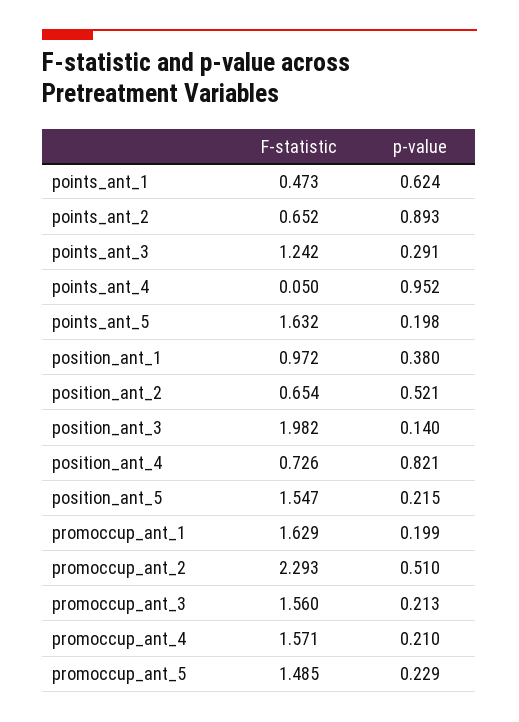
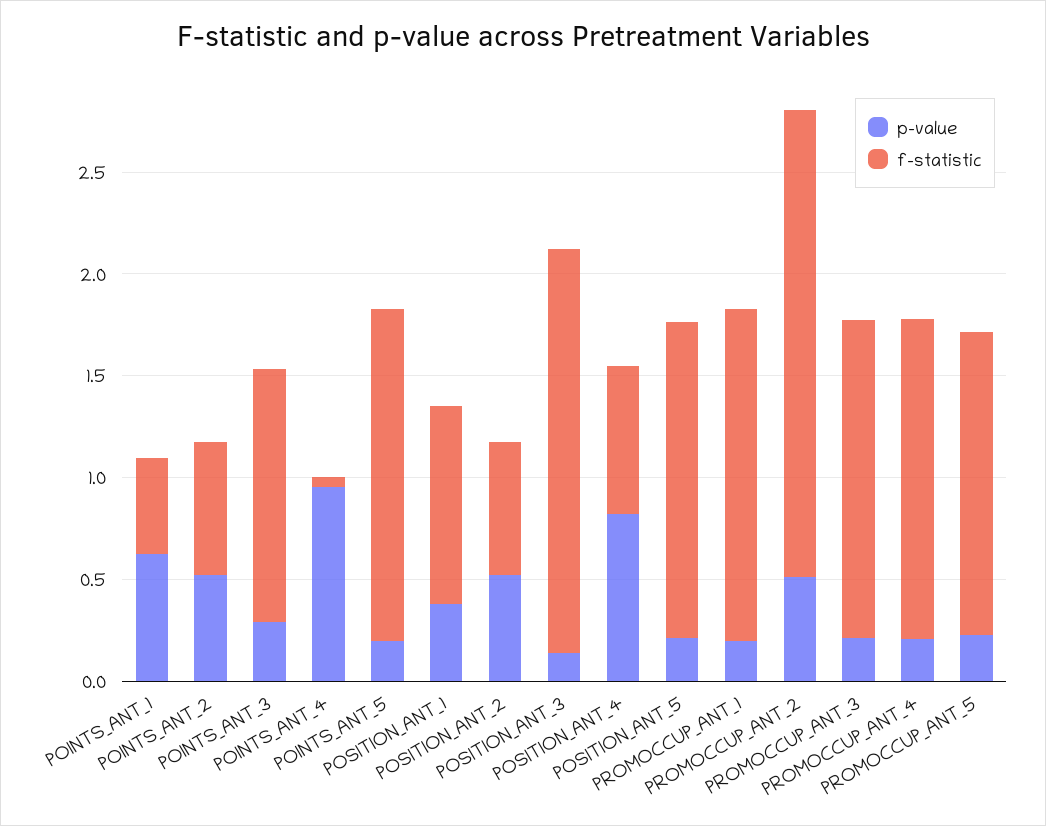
  {
    "F-statistic": {
      "points_ant_1": 0.473,
      "points_ant_2": 0.652,
      "points_ant_3": 1.242,
      "points_ant_4": 0.05,
      "points_ant_5": 1.632,
      "position_ant_1": 0.972,
      "position_ant_2": 0.654,
      "position_ant_3": 1.982,
      "position_ant_4": 0.726,
      "position_ant_5": 1.547,
      "promoccup_ant_1": 1.629,
      "promoccup_ant_2": 2.293,
      "promoccup_ant_3": 1.56,
      "promoccup_ant_4": 1.571,
      "promoccup_ant_5": 1.485
    },
    "p-value": {
      "points_ant_1": 0.624,
-     "points_ant_2": 0.893,
+     "points_ant_2": 0.5,
      "points_ant_3": 0.291,
      "points_ant_4": 0.952,
      "points_ant_5": 0.198,
      "position_ant_1": 0.38,
      "position_ant_2": 0.521,
      "position_ant_3": 0.14,
      "position_ant_4": 0.821,
      "position_ant_5": 0.215,
      "promoccup_ant_1": 0.199,
      "promoccup_ant_2": 0.51,
      "promoccup_ant_3": 0.213,
      "promoccup_ant_4": 0.21,
      "promoccup_ant_5": 0.229
    }
  }

